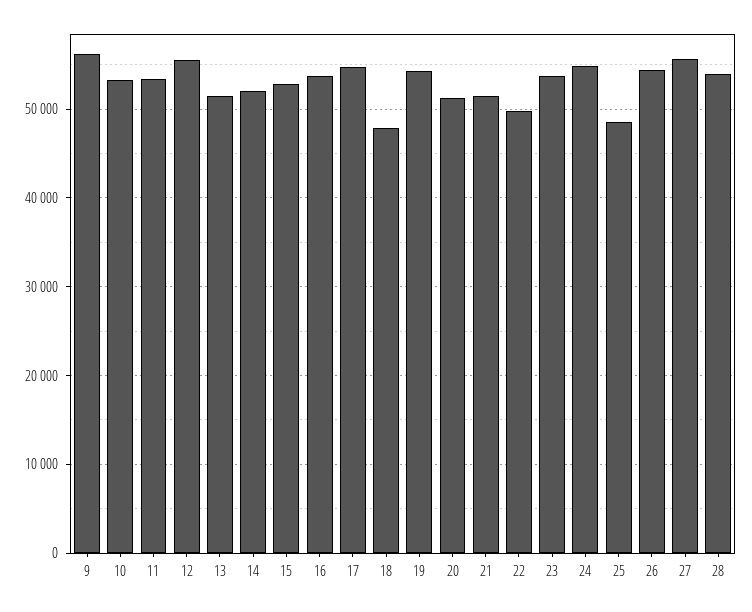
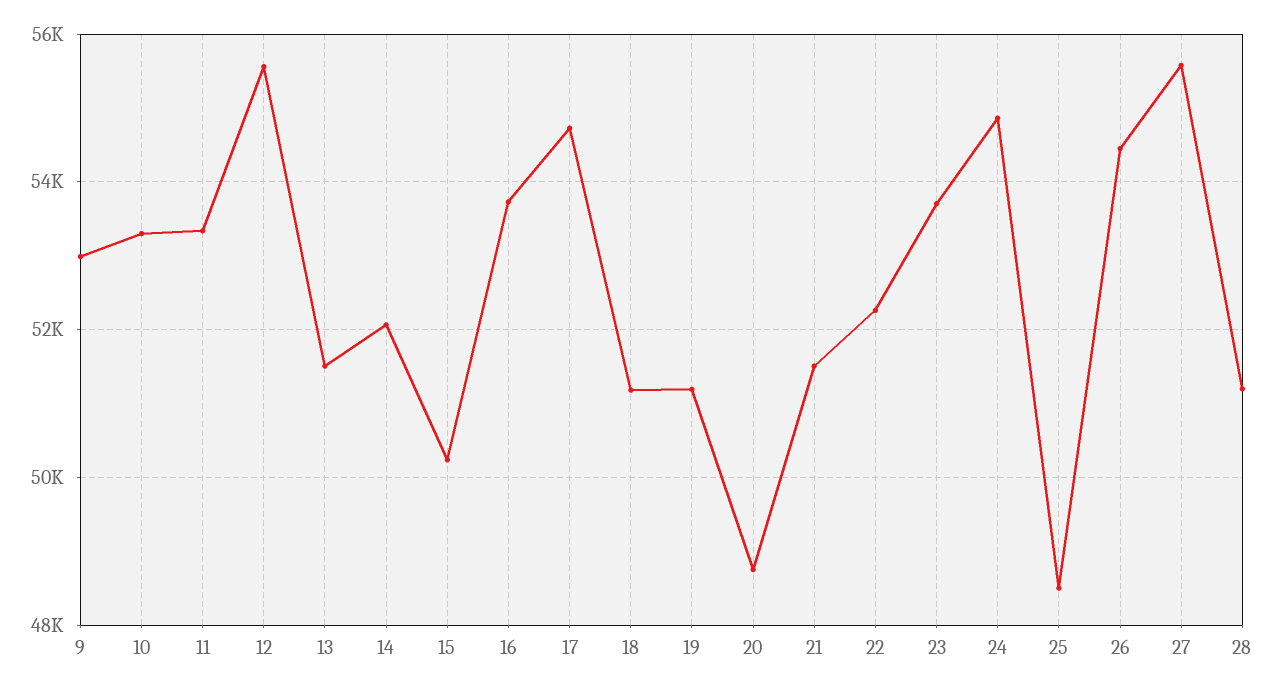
  {
-   "9": 56000,
+   "9": 53000,
    "10": 53400,
    "11": 53400,
    "12": 55600,
    "13": 51600,
    "14": 52000,
-   "15": 53000,
+   "15": 50200,
    "16": 53800,
    "17": 54800,
-   "18": 48000,
+   "18": 51200,
-   "19": 54000,
+   "19": 51200,
-   "20": 51000,
+   "20": 48800,
    "21": 51600,
-   "22": 50000,
+   "22": 52200,
    "23": 53800,
    "24": 54800,
    "25": 48600,
    "26": 54400,
    "27": 55600,
-   "28": 54000
+   "28": 51200
  }

